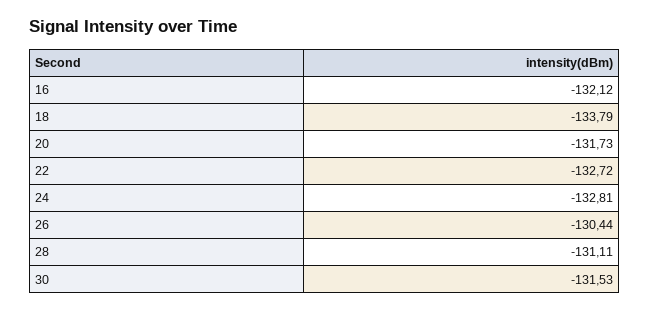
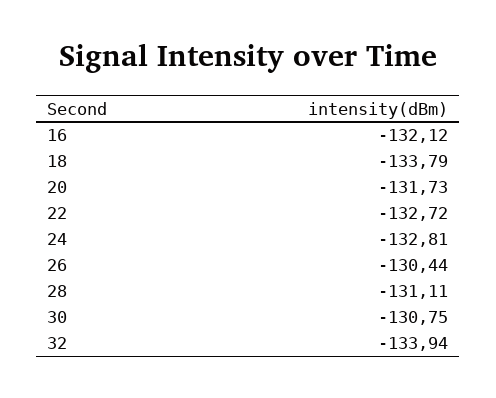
  {
    "16": -132.12,
    "18": -133.79,
    "20": -131.73,
    "22": -132.72,
    "24": -132.81,
    "26": -130.44,
    "28": -131.11,
-   "30": -131.53
+   "30": -130.75,
+   "32": -133.94
  }

